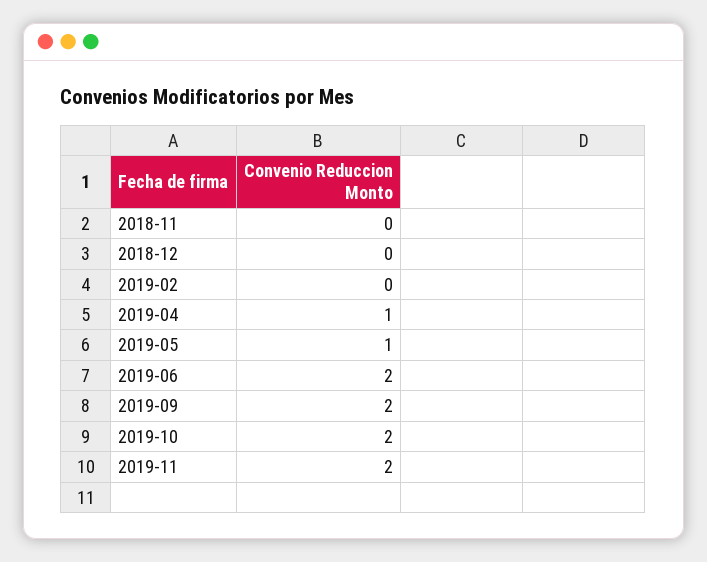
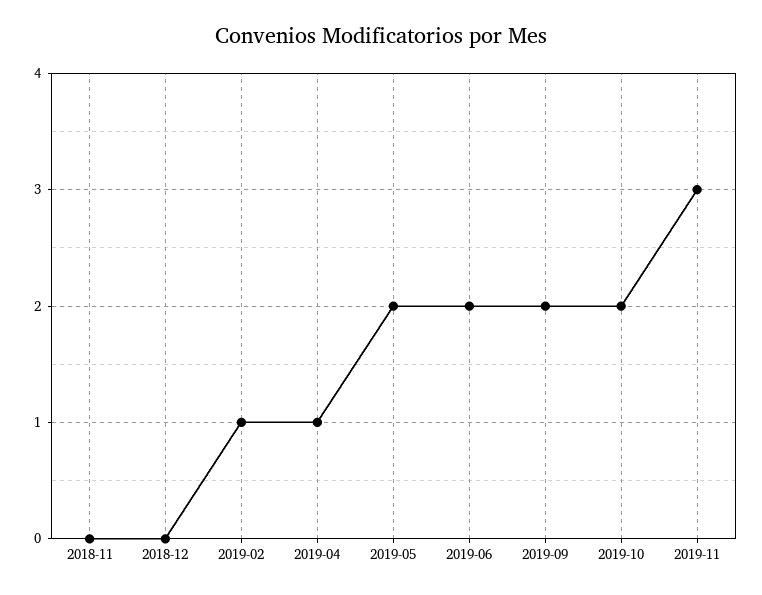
  {
    "2018-11": 0,
    "2018-12": 0,
-   "2019-02": 0,
+   "2019-02": 1,
    "2019-04": 1,
-   "2019-05": 1,
+   "2019-05": 2,
    "2019-06": 2,
    "2019-09": 2,
    "2019-10": 2,
-   "2019-11": 2
+   "2019-11": 3
  }

